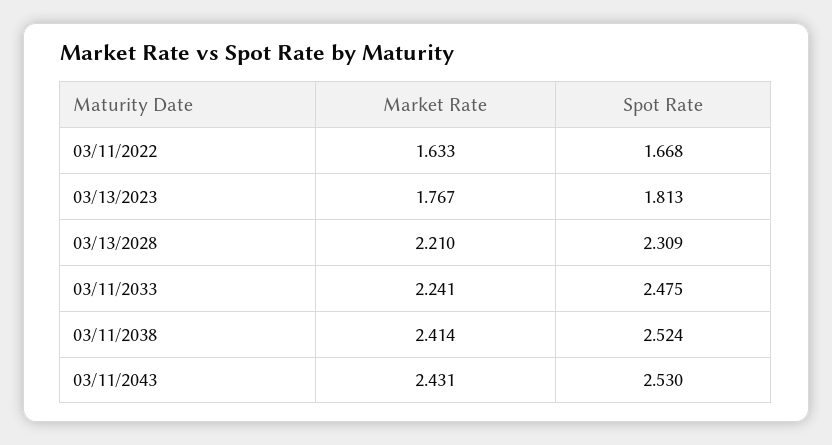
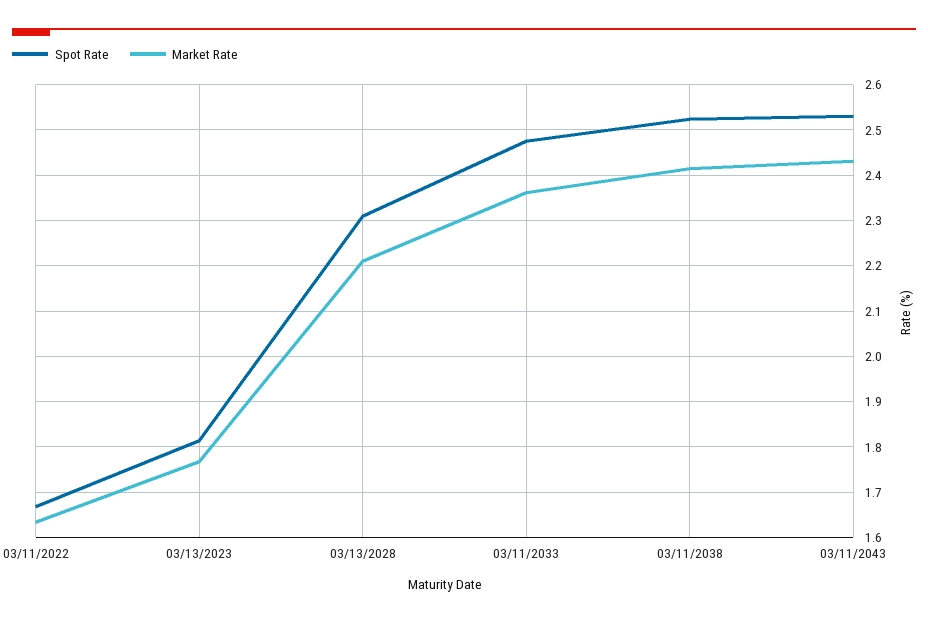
  {
    "Market Rate": {
      "03/11/2022": 1.633,
      "03/13/2023": 1.767,
      "03/13/2028": 2.21,
-     "03/11/2033": 2.241,
+     "03/11/2033": 2.36,
      "03/11/2038": 2.414,
      "03/11/2043": 2.431
    },
    "Spot Rate": {
      "03/11/2022": 1.668,
      "03/13/2023": 1.813,
      "03/13/2028": 2.309,
      "03/11/2033": 2.475,
      "03/11/2038": 2.524,
      "03/11/2043": 2.53
    }
  }

